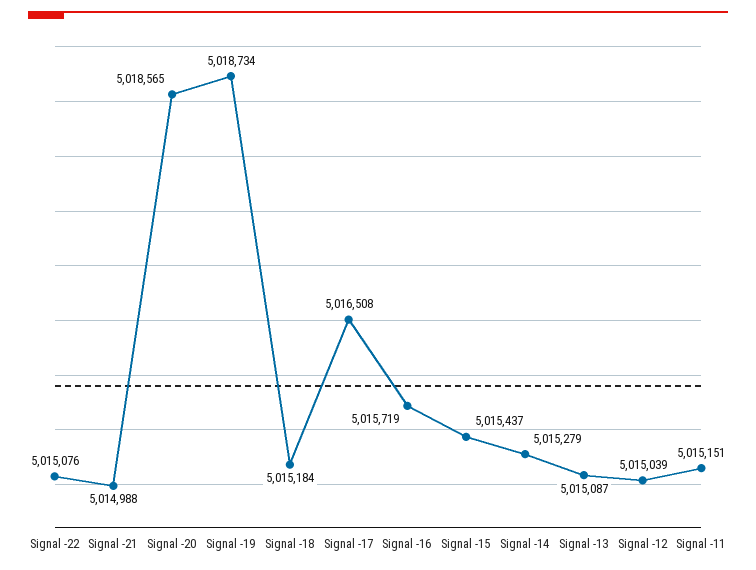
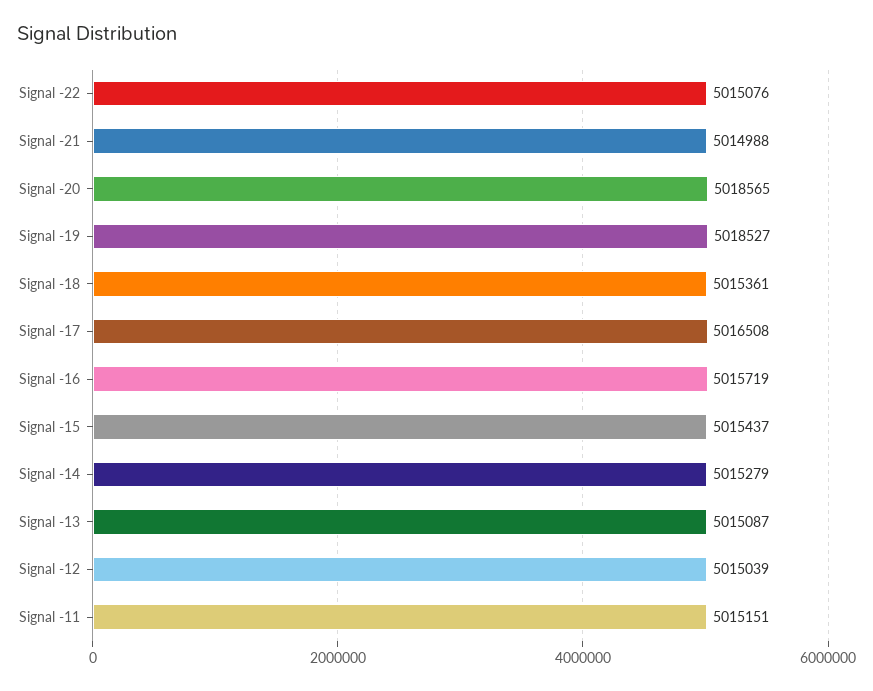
  {
    "Signal -22": 5015076,
    "Signal -21": 5014988,
    "Signal -20": 5018565,
-   "Signal -19": 5018734,
+   "Signal -19": 5018527,
-   "Signal -18": 5015184,
+   "Signal -18": 5015361,
    "Signal -17": 5016508,
    "Signal -16": 5015719,
    "Signal -15": 5015437,
    "Signal -14": 5015279,
    "Signal -13": 5015087,
    "Signal -12": 5015039,
    "Signal -11": 5015151
  }

